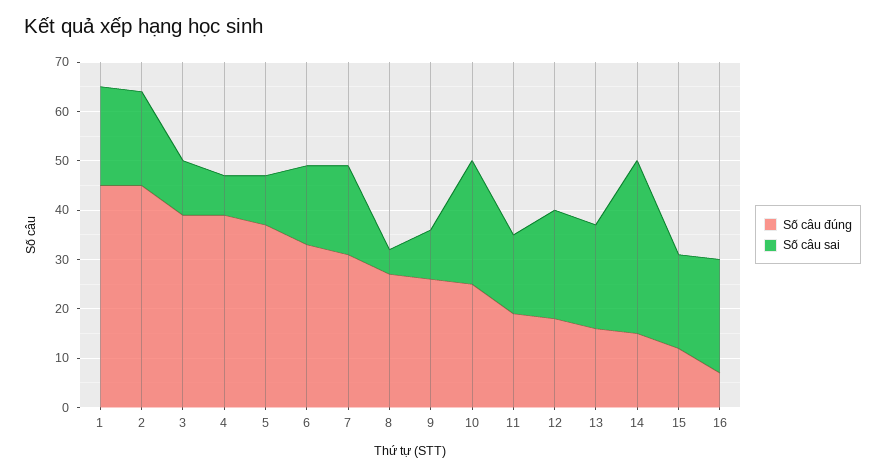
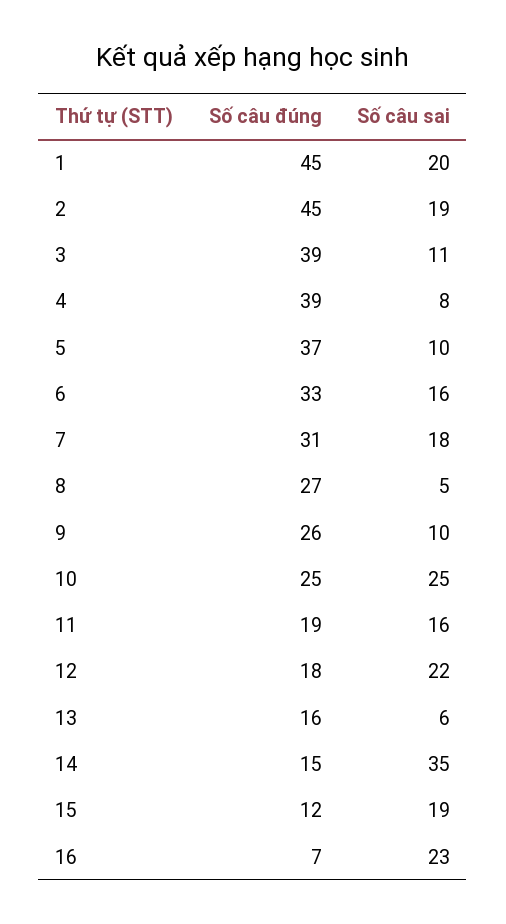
  {
    "Số câu đúng": {
      "1": 45,
      "2": 45,
      "3": 39,
      "4": 39,
      "5": 37,
      "6": 33,
      "7": 31,
      "8": 27,
      "9": 26,
      "10": 25,
      "11": 19,
      "12": 18,
      "13": 16,
      "14": 15,
      "15": 12,
      "16": 7
    },
    "Số câu sai": {
      "1": 20,
      "2": 19,
      "3": 11,
      "4": 8,
      "5": 10,
      "6": 16,
      "7": 18,
      "8": 5,
      "9": 10,
      "10": 25,
      "11": 16,
      "12": 22,
-     "13": 20,
+     "13": 6,
      "14": 35,
      "15": 19,
      "16": 23
    }
  }

